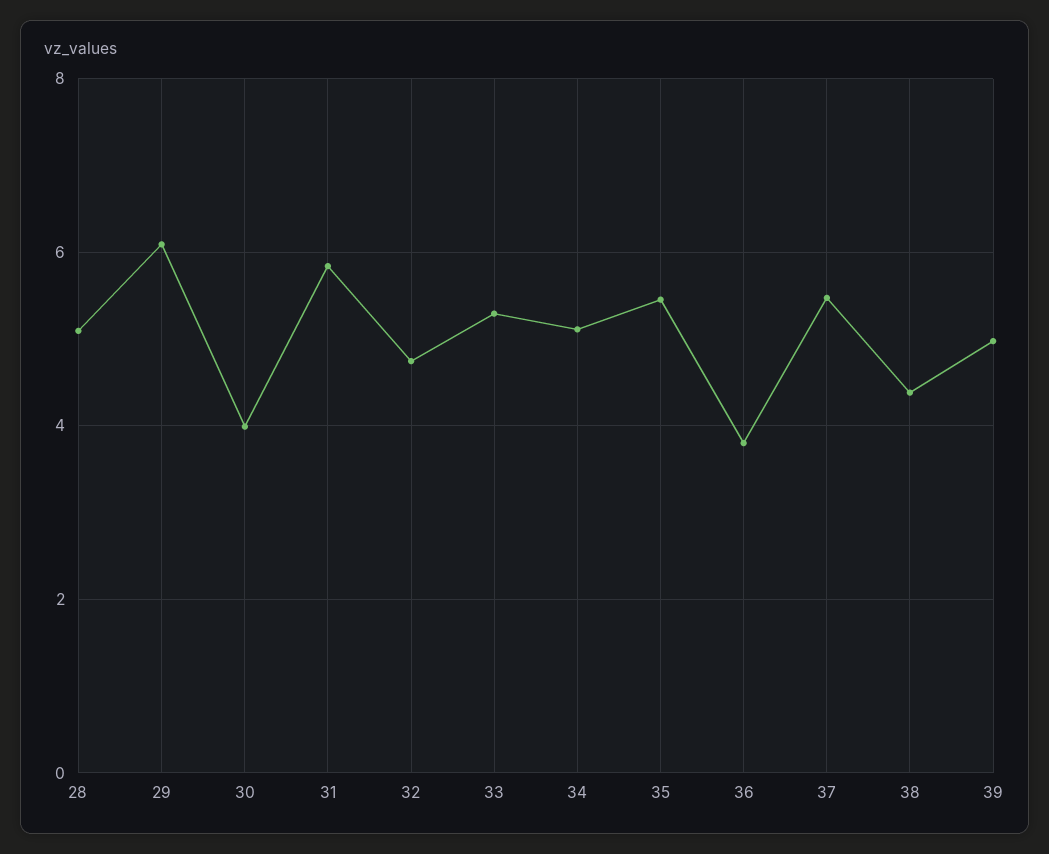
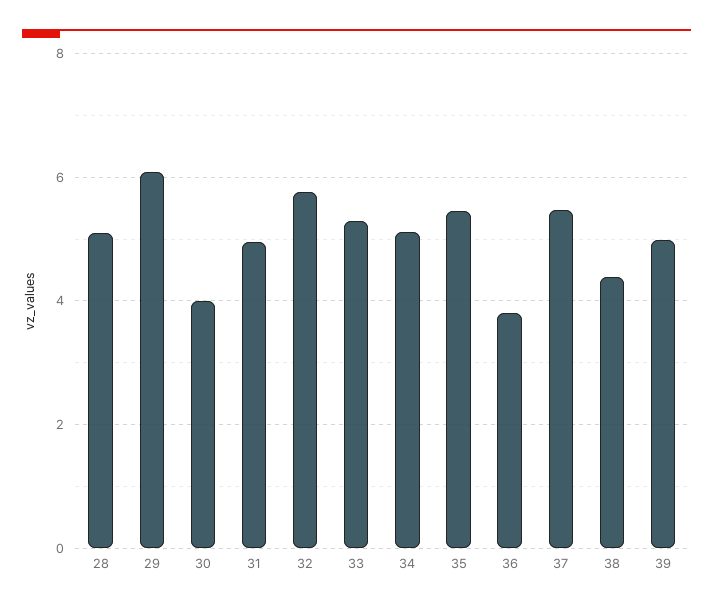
  {
    "28": 5,
    "29": 6,
    "30": 4,
-   "31": 5.8,
+   "31": 5,
-   "32": 4.8,
+   "32": 5.8,
    "33": 5.2,
    "34": 5.2,
    "35": 5.4,
    "36": 3.8,
    "37": 5.4,
    "38": 4.4,
    "39": 5
  }

